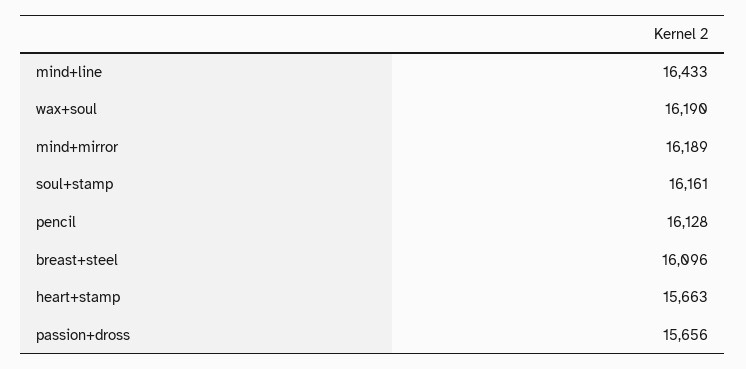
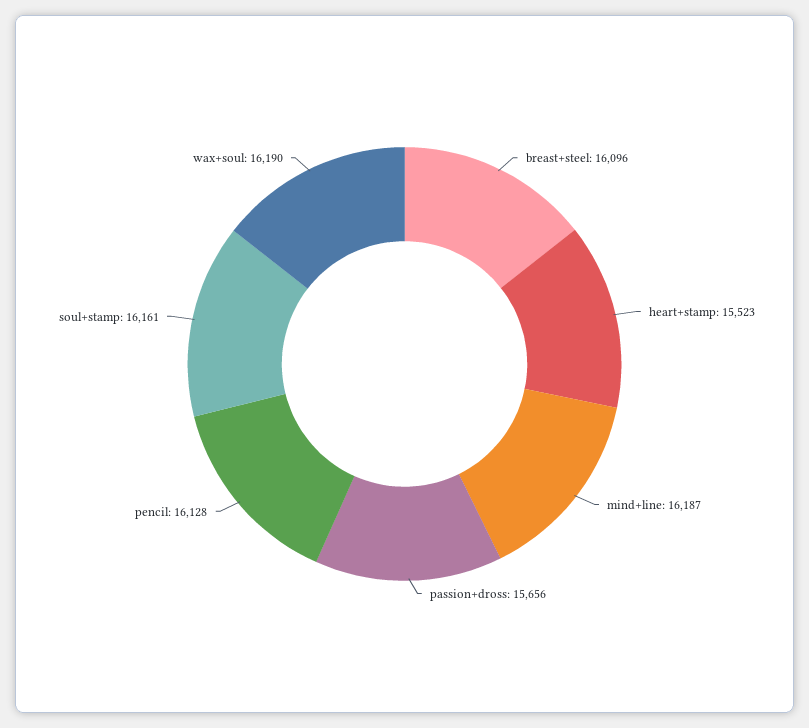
  {
-   "mind+line": 16433,
+   "mind+line": 16187,
    "wax+soul": 16190,
-   "mind+mirror": 16189,
    "soul+stamp": 16161,
    "pencil": 16128,
    "breast+steel": 16096,
-   "heart+stamp": 15663,
+   "heart+stamp": 15523,
    "passion+dross": 15656
  }

